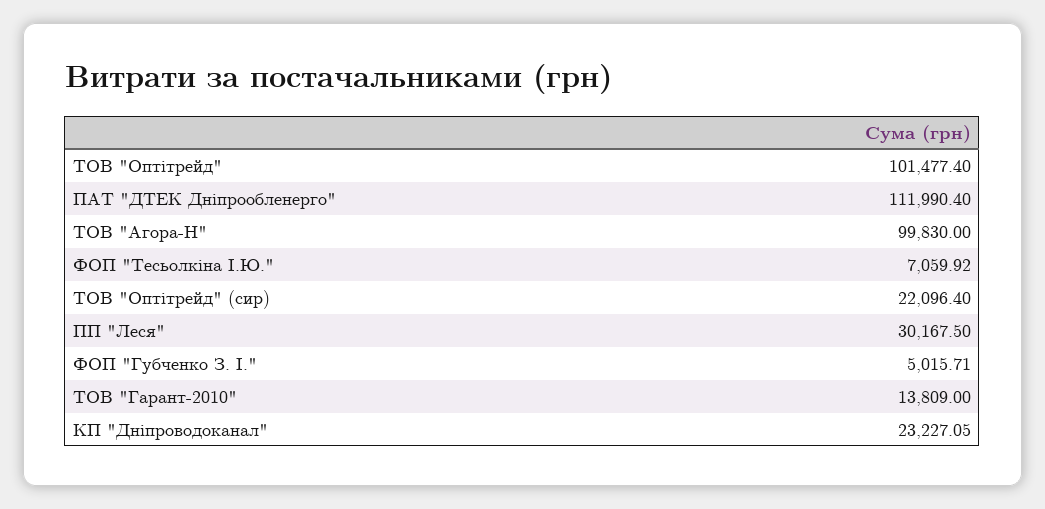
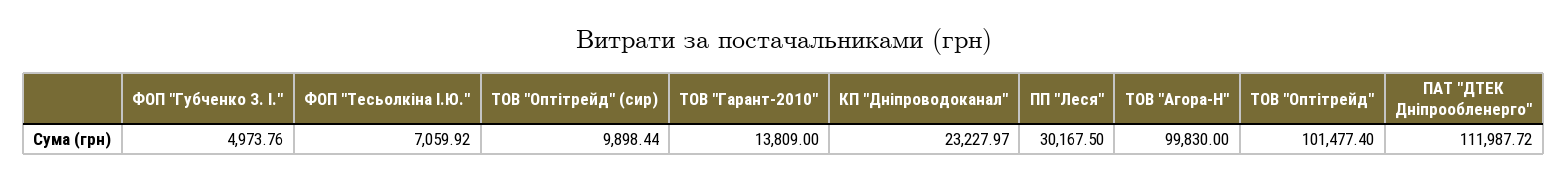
  {
    "ТОВ \"Оптітрейд\"": 101477.4,
-   "ПАТ \"ДТЕК Дніпрообленерго\"": 111990.4,
+   "ПАТ \"ДТЕК Дніпрообленерго\"": 111987.72,
    "ТОВ \"Агора-Н\"": 99830,
    "ФОП \"Тесьолкіна І.Ю.\"": 7059.92,
-   "ТОВ \"Оптітрейд\" (сир)": 22096.4,
+   "ТОВ \"Оптітрейд\" (сир)": 9898.44,
    "ПП \"Леся\"": 30167.5,
-   "ФОП \"Губченко З. І.\"": 5015.71,
+   "ФОП \"Губченко З. І.\"": 4973.76,
    "ТОВ \"Гарант-2010\"": 13809,
-   "КП \"Дніпроводоканал\"": 23227.05
+   "КП \"Дніпроводоканал\"": 23227.97
  }

